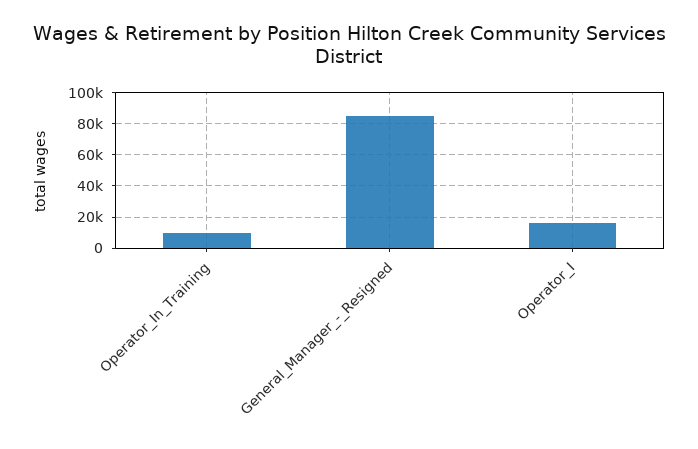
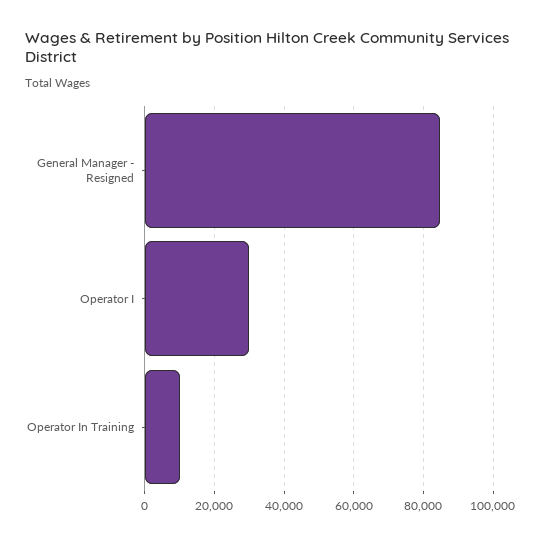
  {
    "Operator_In_Training": 10000,
    "General_Manager_-_Resigned": 84000,
-   "Operator_I": 15000
+   "Operator_I": 30000
  }

